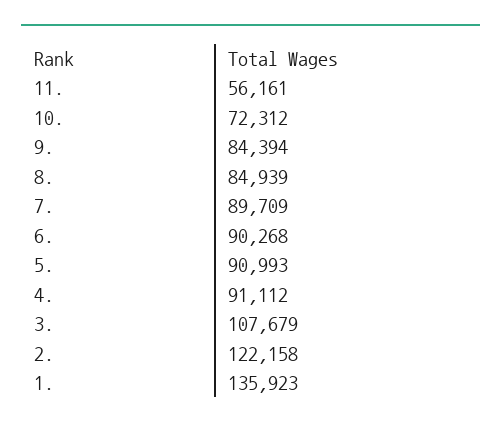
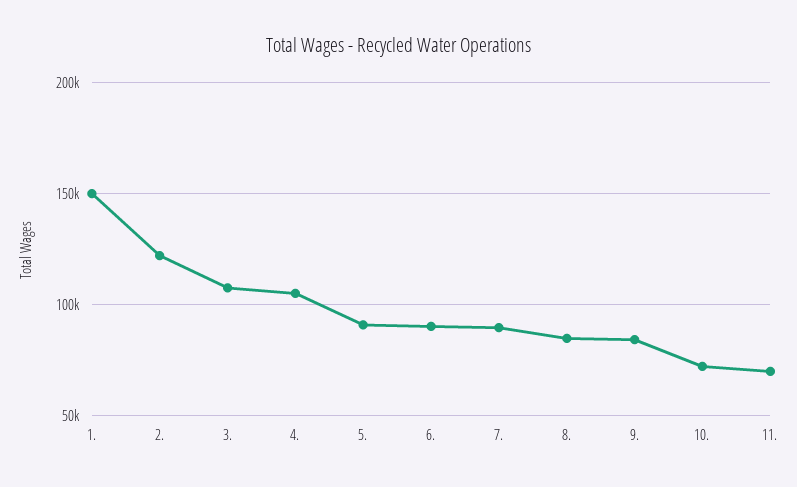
  {
-   "11.": 56161,
+   "11.": 70000,
    "10.": 72312,
    "9.": 84394,
    "8.": 84939,
    "7.": 89709,
    "6.": 90268,
    "5.": 90993,
-   "4.": 91112,
+   "4.": 105000,
    "3.": 107679,
    "2.": 122158,
-   "1.": 135923
+   "1.": 150000
  }

